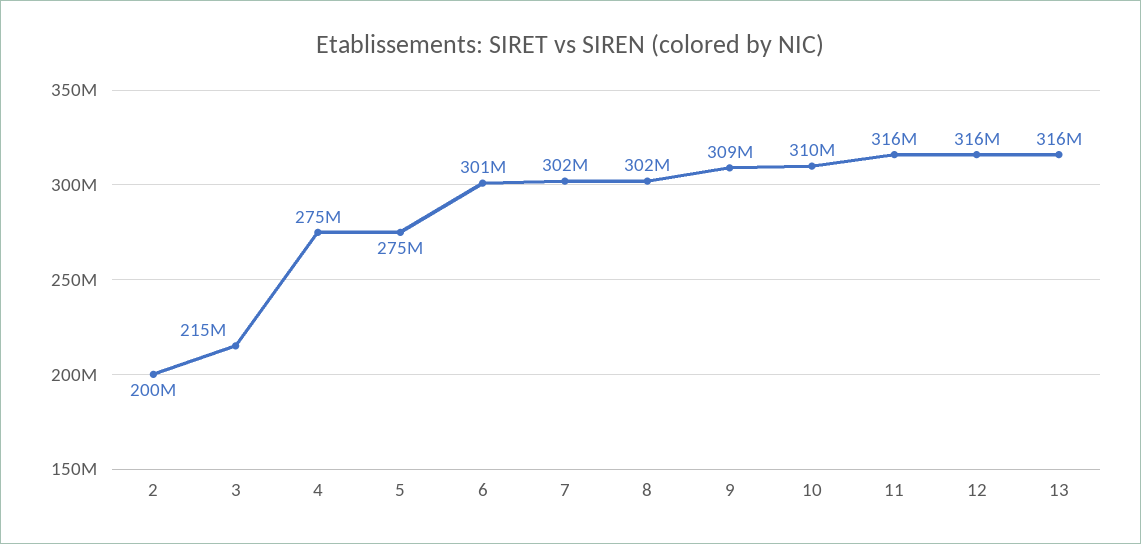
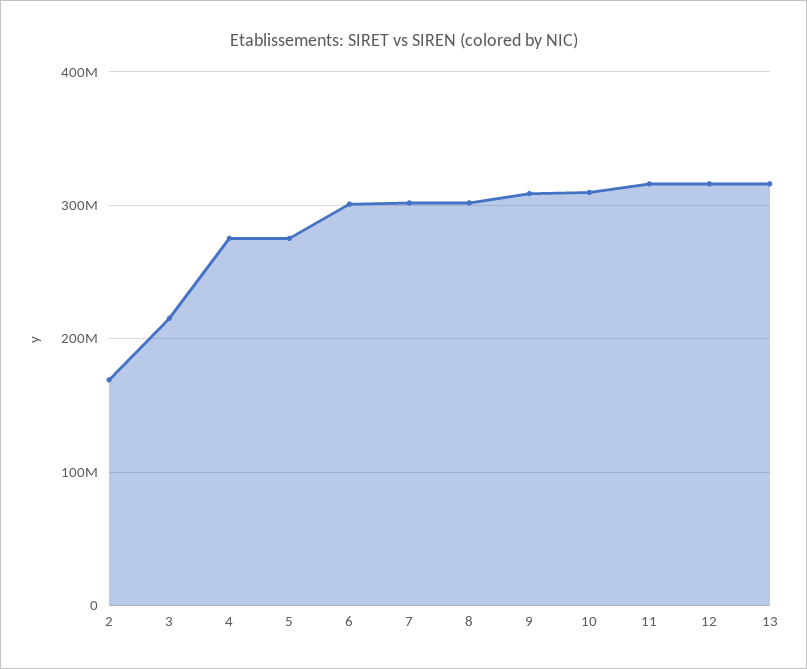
  {
-   "2": 200000000,
+   "2": 170000000,
    "3": 215000000,
    "4": 275000000,
    "5": 275000000,
    "6": 301000000,
    "7": 302000000,
    "8": 302000000,
    "9": 309000000,
    "10": 310000000,
    "11": 316000000,
    "12": 316000000,
    "13": 316000000
  }

